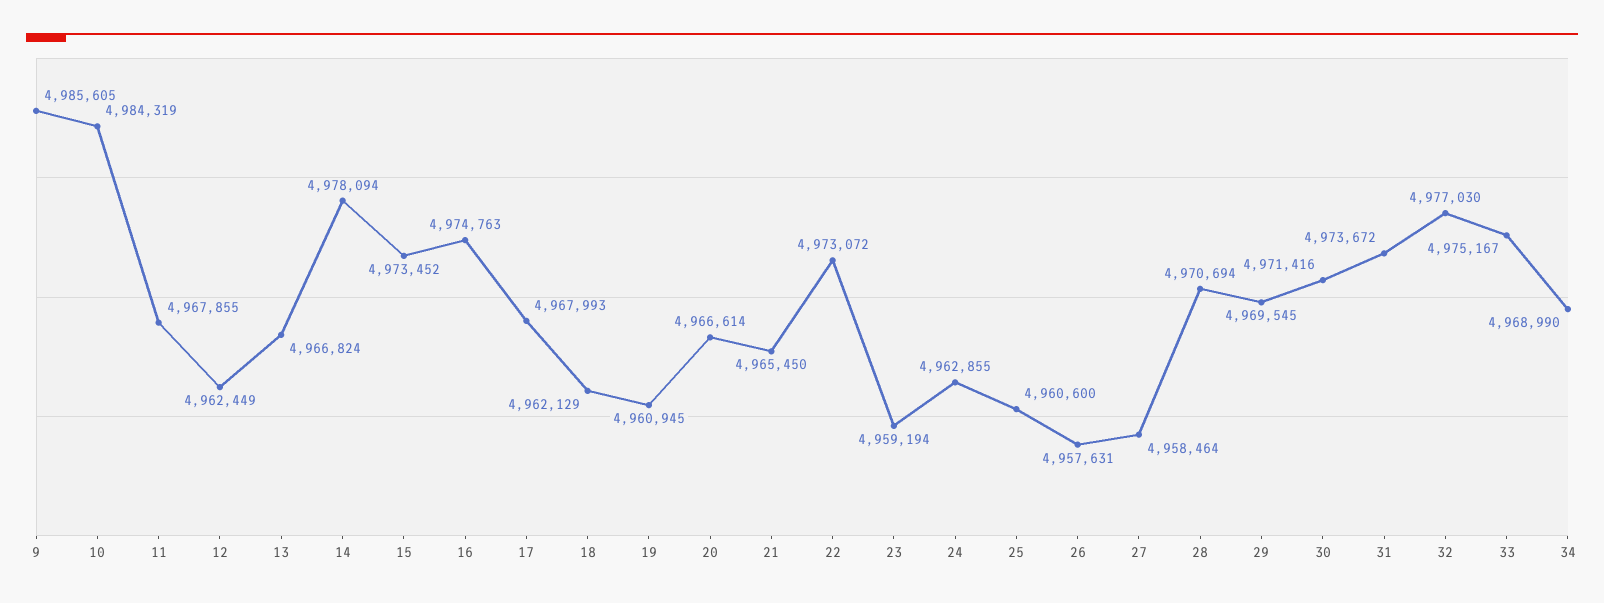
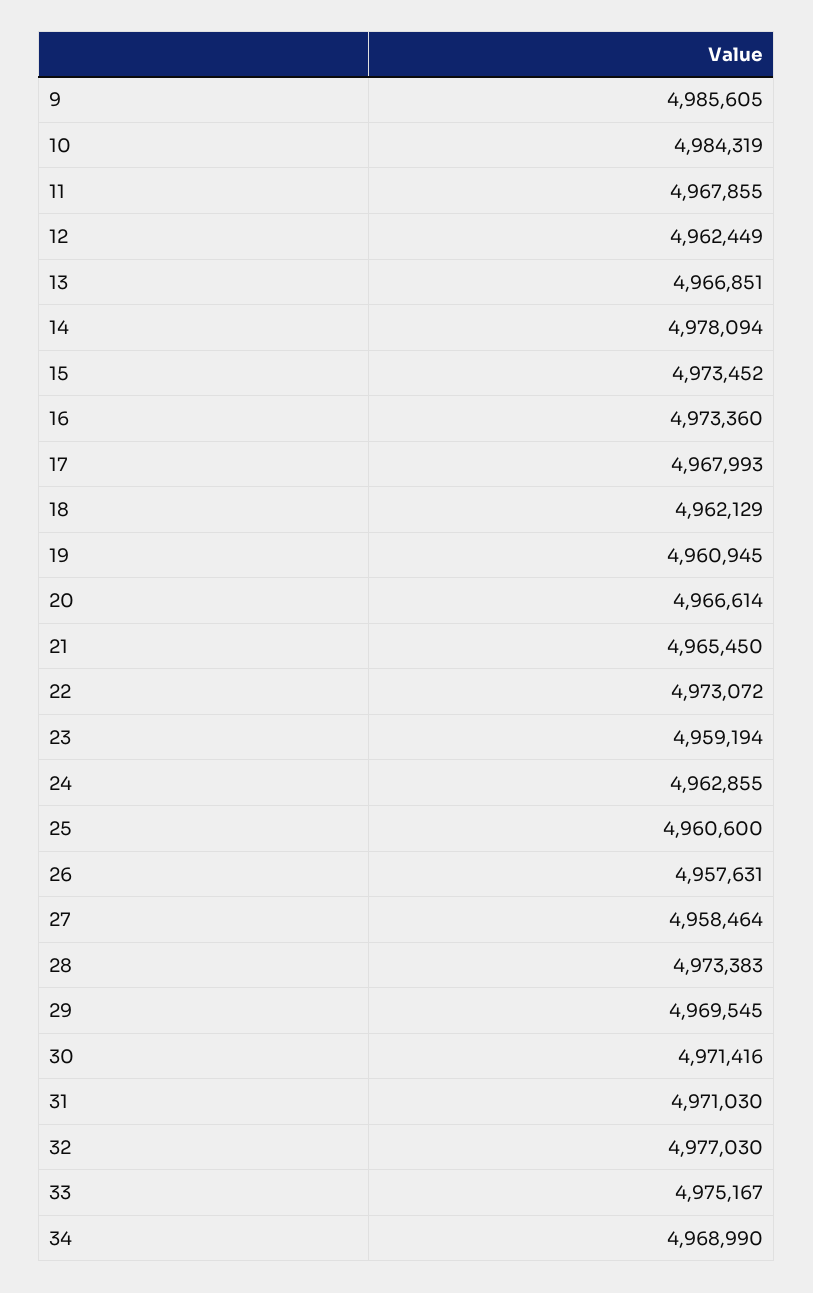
  {
    "9": 4985605,
    "10": 4984319,
    "11": 4967855,
    "12": 4962449,
-   "13": 4966824,
+   "13": 4966851,
    "14": 4978094,
    "15": 4973452,
-   "16": 4974763,
+   "16": 4973360,
    "17": 4967993,
    "18": 4962129,
    "19": 4960945,
    "20": 4966614,
    "21": 4965450,
    "22": 4973072,
    "23": 4959194,
    "24": 4962855,
    "25": 4960600,
    "26": 4957631,
    "27": 4958464,
-   "28": 4970694,
+   "28": 4973383,
    "29": 4969545,
    "30": 4971416,
-   "31": 4973672,
+   "31": 4971030,
    "32": 4977030,
    "33": 4975167,
    "34": 4968990
  }

